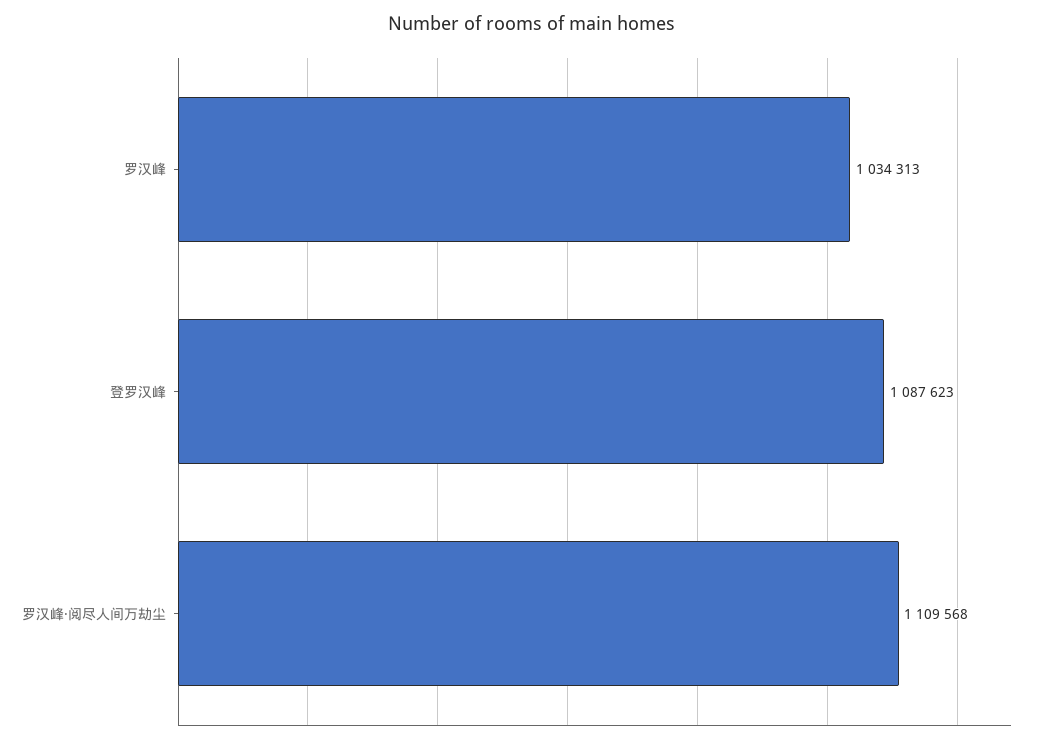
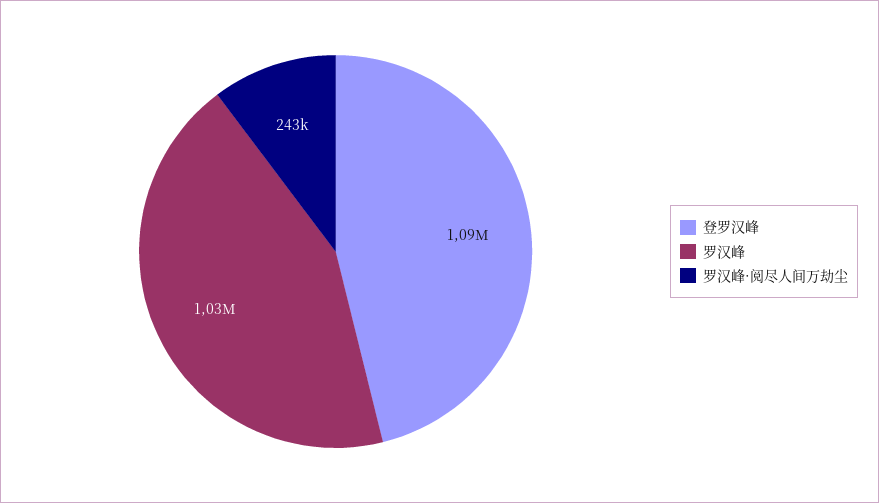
  {
    "罗汉峰": 1034313,
    "登罗汉峰": 1087623,
-   "罗汉峰·阅尽人间万劫尘": 1109568
+   "罗汉峰·阅尽人间万劫尘": 243000
  }

